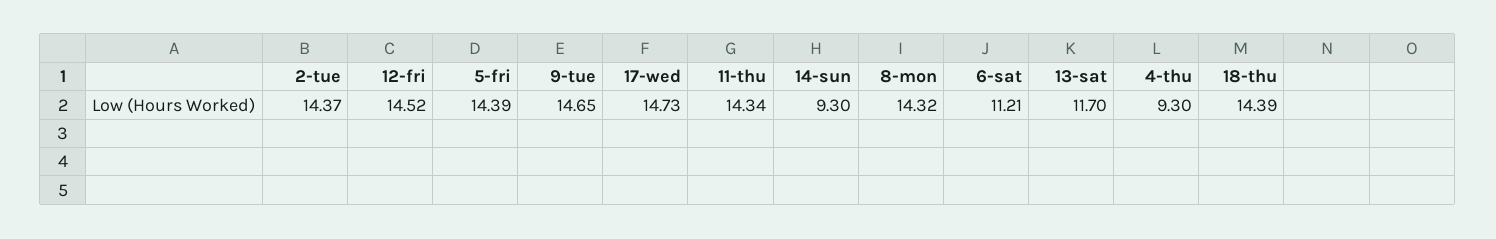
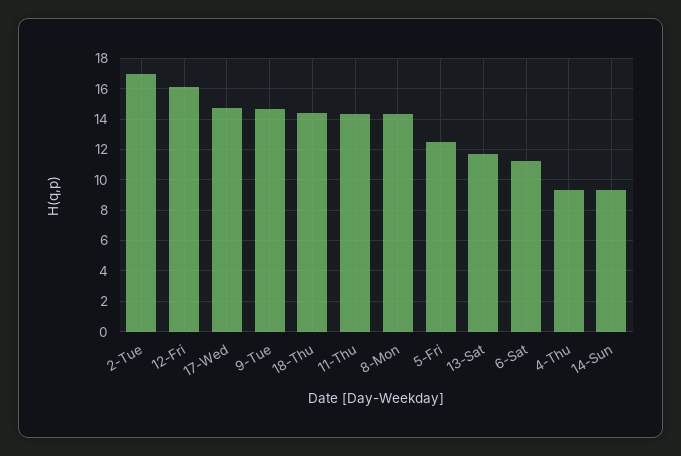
  {
-   "2-tue": 14.37,
+   "2-tue": 17,
-   "12-fri": 14.52,
+   "12-fri": 16,
-   "5-fri": 14.39,
+   "5-fri": 12.5,
    "9-tue": 14.65,
    "17-wed": 14.73,
    "11-thu": 14.34,
    "14-sun": 9.3,
    "8-mon": 14.32,
    "6-sat": 11.21,
    "13-sat": 11.7,
    "4-thu": 9.3,
    "18-thu": 14.39
  }

